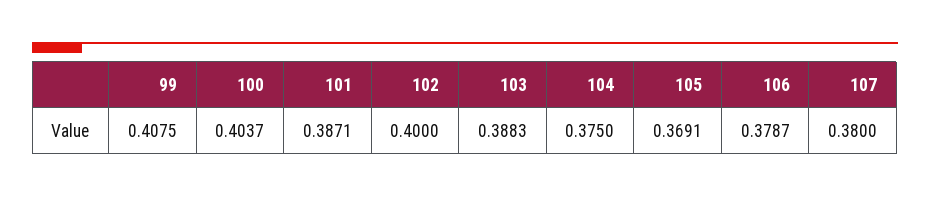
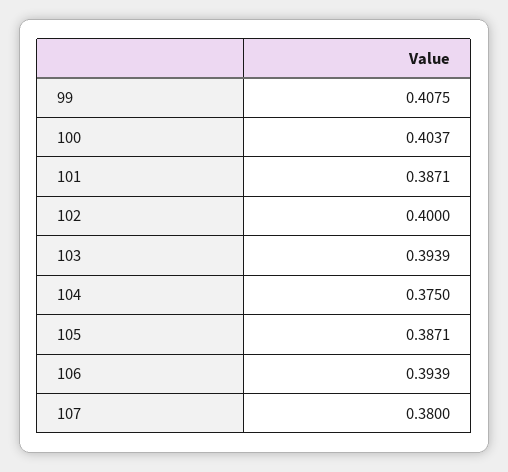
  {
    "99": 0.4075,
    "100": 0.4037,
    "101": 0.3871,
    "102": 0.4,
-   "103": 0.3883,
+   "103": 0.3939,
    "104": 0.375,
-   "105": 0.3691,
+   "105": 0.3871,
-   "106": 0.3787,
+   "106": 0.3939,
    "107": 0.38
  }

